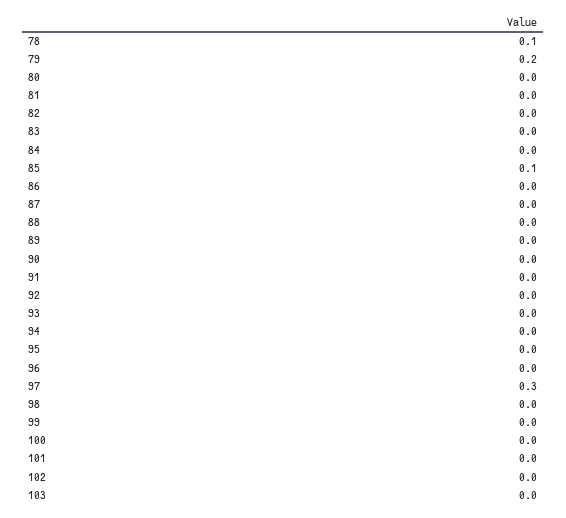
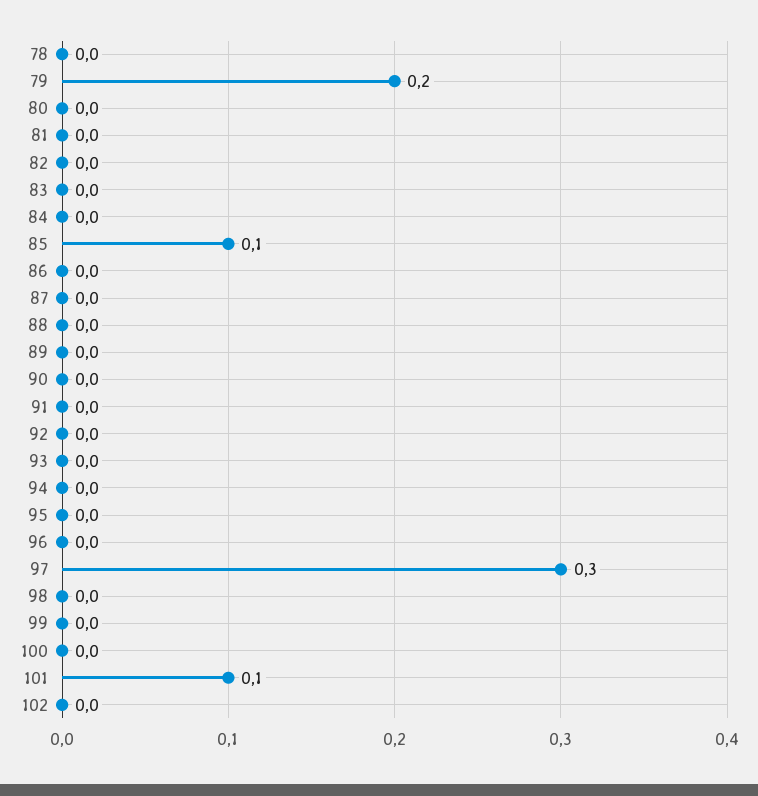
  {
-   "78": 0.1,
+   "78": 0,
    "79": 0.2,
    "80": 0,
    "81": 0,
    "82": 0,
    "83": 0,
    "84": 0,
    "85": 0.1,
    "86": 0,
    "87": 0,
    "88": 0,
    "89": 0,
    "90": 0,
    "91": 0,
    "92": 0,
    "93": 0,
    "94": 0,
    "95": 0,
    "96": 0,
    "97": 0.3,
    "98": 0,
    "99": 0,
    "100": 0,
-   "101": 0,
+   "101": 0.1,
-   "102": 0,
+   "102": 0
-   "103": 0
  }

